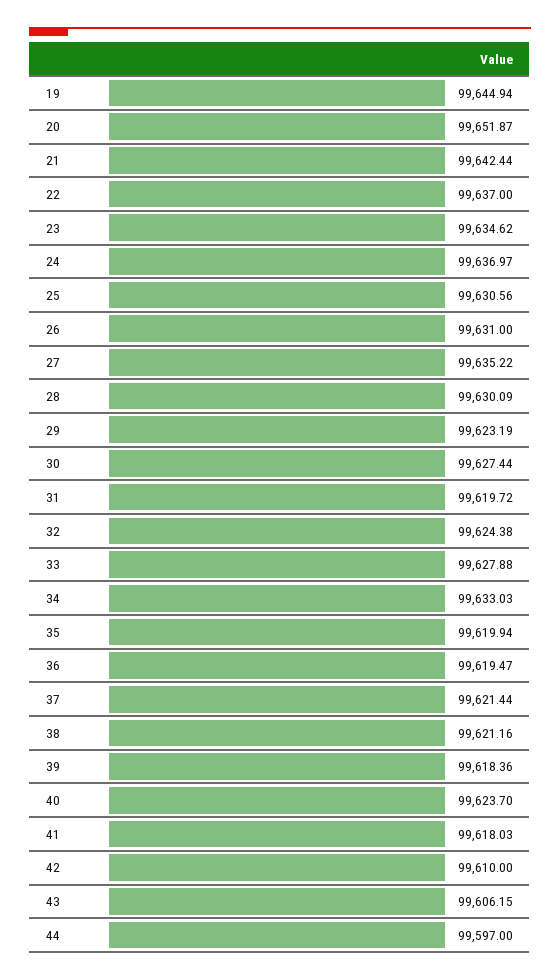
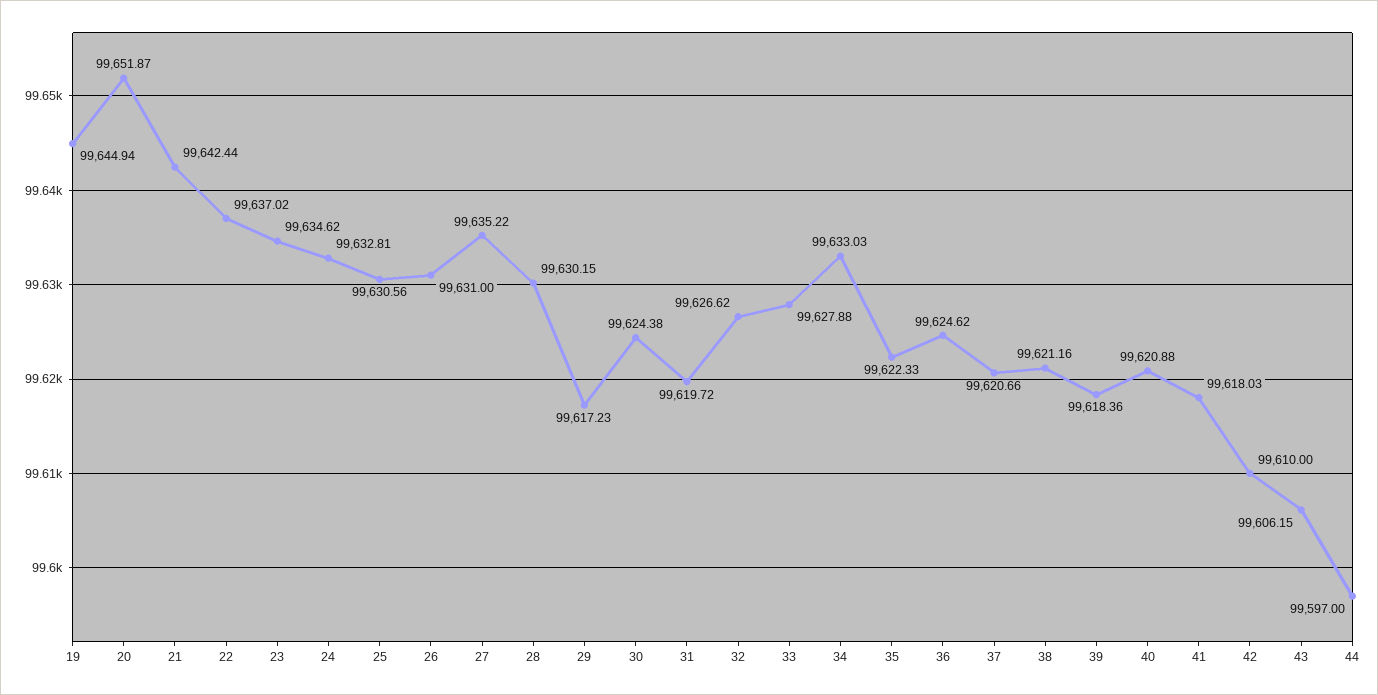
  {
    "19": 99644.94,
    "20": 99651.87,
    "21": 99642.44,
-   "22": 99637,
+   "22": 99637.02,
    "23": 99634.62,
-   "24": 99636.97,
+   "24": 99632.81,
    "25": 99630.56,
    "26": 99631,
    "27": 99635.22,
-   "28": 99630.09,
+   "28": 99630.15,
-   "29": 99623.19,
+   "29": 99617.23,
-   "30": 99627.44,
+   "30": 99624.38,
    "31": 99619.72,
-   "32": 99624.38,
+   "32": 99626.62,
    "33": 99627.88,
    "34": 99633.03,
-   "35": 99619.94,
+   "35": 99622.33,
-   "36": 99619.47,
+   "36": 99624.62,
-   "37": 99621.44,
+   "37": 99620.66,
    "38": 99621.16,
    "39": 99618.36,
-   "40": 99623.7,
+   "40": 99620.88,
    "41": 99618.03,
    "42": 99610,
    "43": 99606.15,
    "44": 99597
  }

